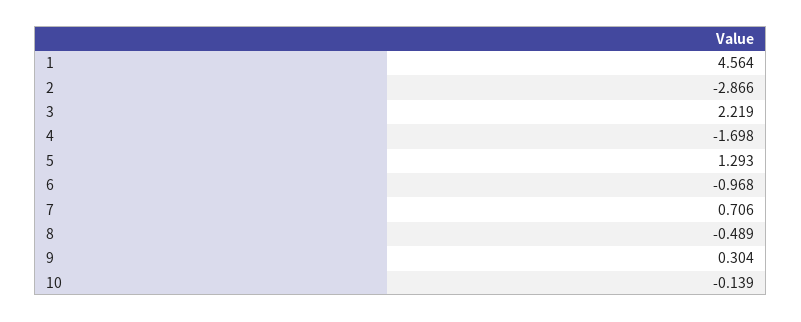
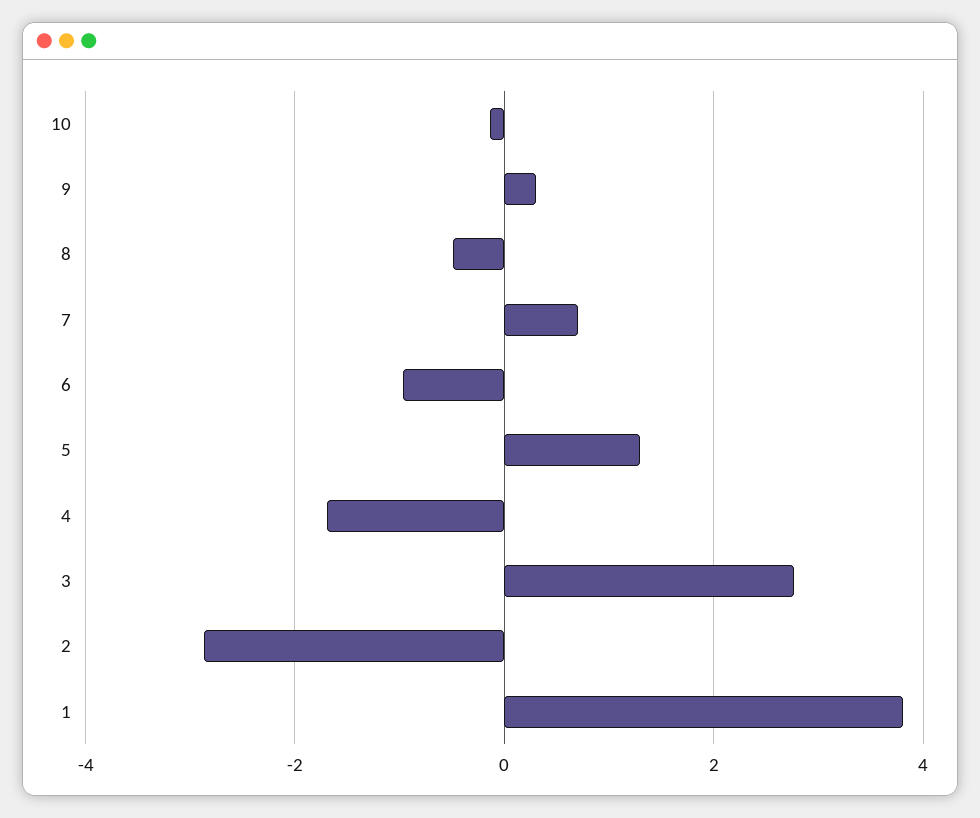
  {
-   "1": 4.564,
+   "1": 3.8,
    "2": -2.866,
-   "3": 2.219,
+   "3": 2.8,
    "4": -1.698,
    "5": 1.293,
    "6": -0.968,
    "7": 0.706,
    "8": -0.489,
    "9": 0.304,
    "10": -0.139
  }

